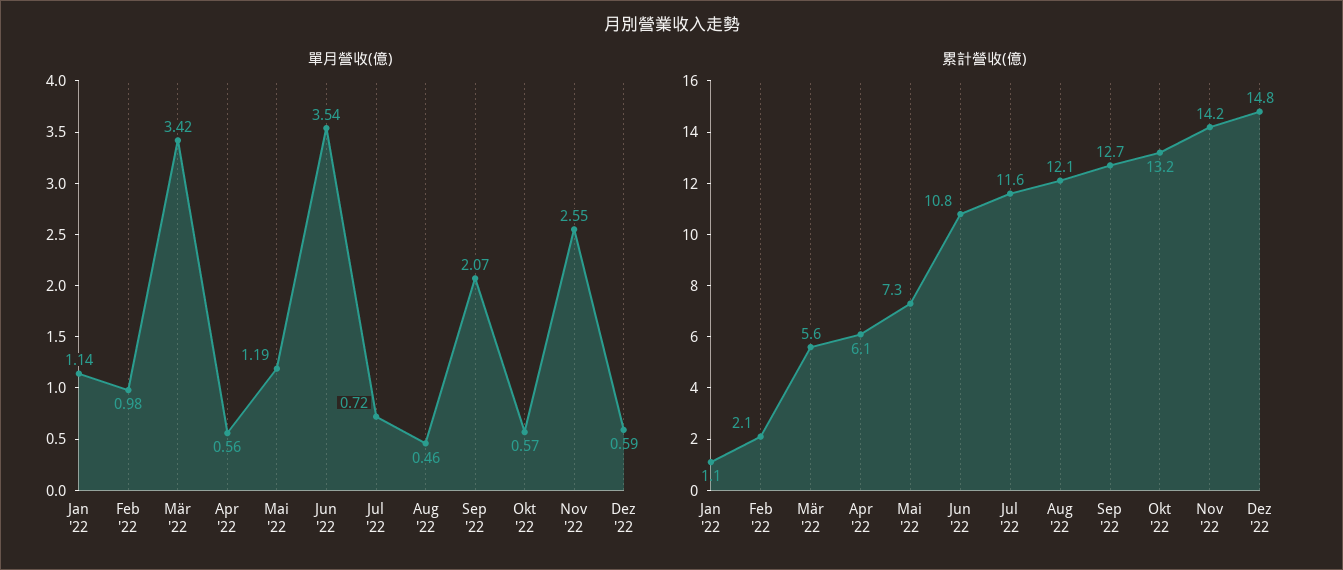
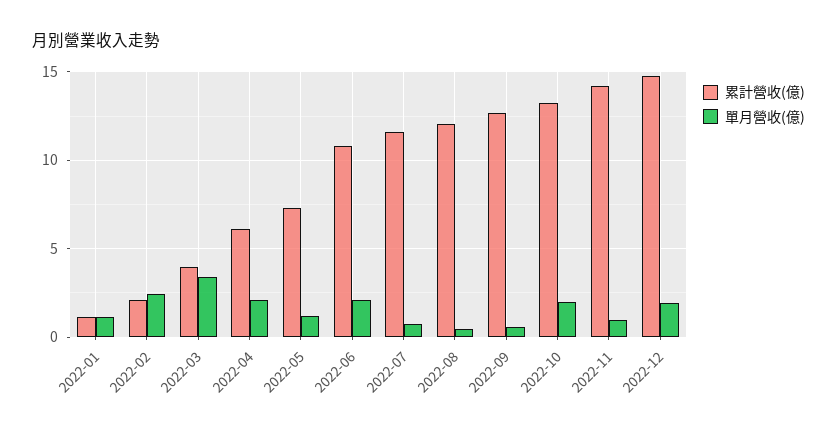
  {
    "單月營收(億)": {
      "Jan '22": 1.14,
-     "Feb '22": 0.98,
+     "Feb '22": 2.5,
      "Mär '22": 3.42,
-     "Apr '22": 0.56,
+     "Apr '22": 2,
      "Mai '22": 1.19,
-     "Jun '22": 3.54,
+     "Jun '22": 2,
      "Jul '22": 0.72,
      "Aug '22": 0.46,
-     "Sep '22": 2.07,
+     "Sep '22": 0.5,
-     "Okt '22": 0.57,
+     "Okt '22": 2,
-     "Nov '22": 2.55,
+     "Nov '22": 1,
-     "Dez '22": 0.59
+     "Dez '22": 2
    },
    "累計營收(億)": {
      "Jan '22": 1.1,
      "Feb '22": 2.1,
-     "Mär '22": 5.6,
+     "Mär '22": 4,
      "Apr '22": 6.1,
      "Mai '22": 7.3,
      "Jun '22": 10.8,
      "Jul '22": 11.6,
      "Aug '22": 12.1,
      "Sep '22": 12.7,
      "Okt '22": 13.2,
      "Nov '22": 14.2,
      "Dez '22": 14.8
    }
  }

